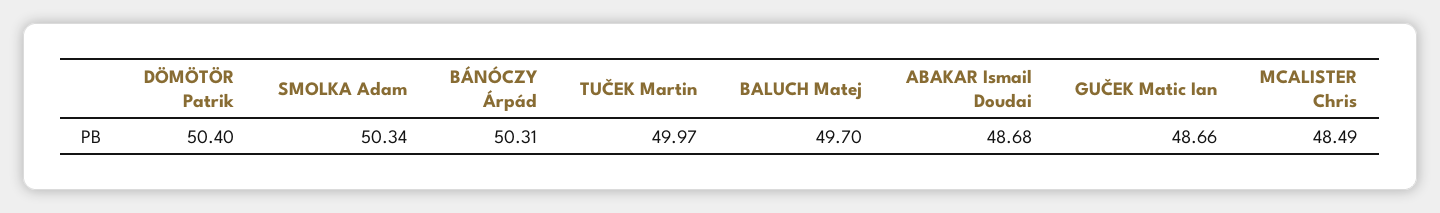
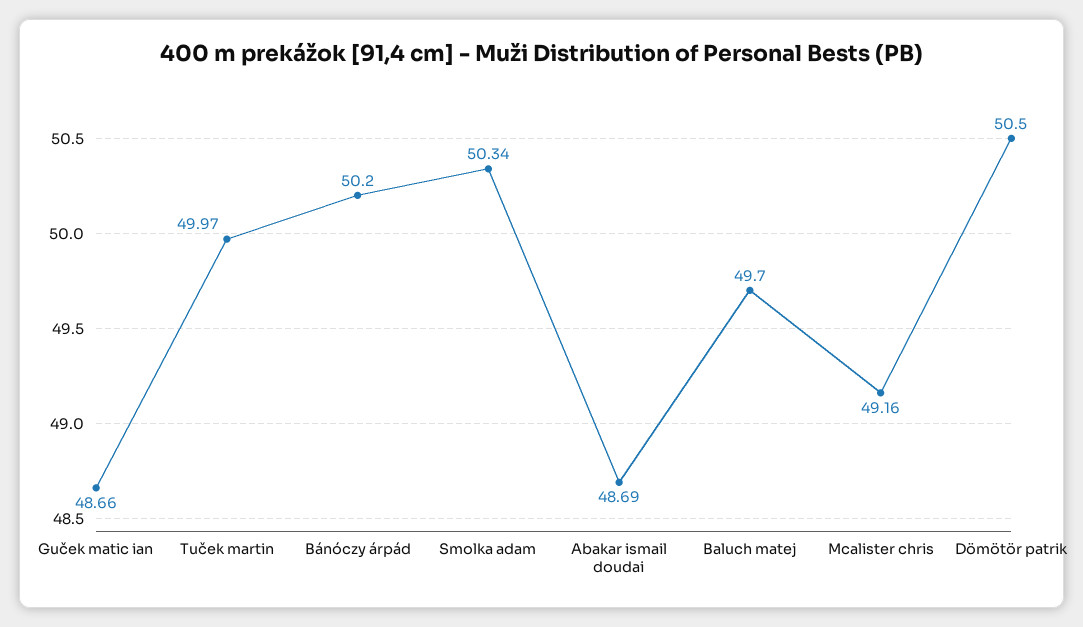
  {
-   "DÖMÖTÖR Patrik": 50.4,
+   "DÖMÖTÖR Patrik": 50.5,
    "SMOLKA Adam": 50.34,
-   "BÁNÓCZY Árpád": 50.31,
+   "BÁNÓCZY Árpád": 50.2,
    "TUČEK Martin": 49.97,
    "BALUCH Matej": 49.7,
-   "ABAKAR Ismail Doudai": 48.68,
+   "ABAKAR Ismail Doudai": 48.69,
    "GUČEK Matic Ian": 48.66,
-   "MCALISTER Chris": 48.49
+   "MCALISTER Chris": 49.16
  }

